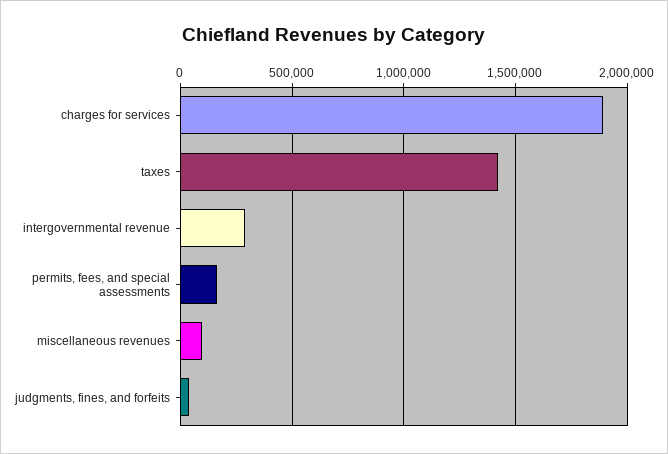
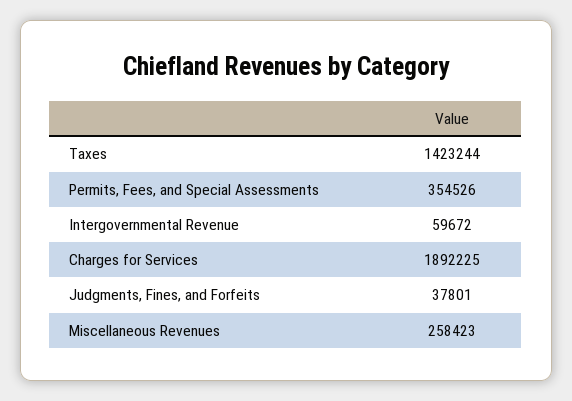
  {
    "charges for services": 1892225,
    "taxes": 1423244,
-   "intergovernmental revenue": 300000,
+   "intergovernmental revenue": 59672,
-   "permits, fees, and special assessments": 150000,
+   "permits, fees, and special assessments": 354526,
-   "miscellaneous revenues": 100000,
+   "miscellaneous revenues": 258423,
    "judgments, fines, and forfeits": 37801
  }

